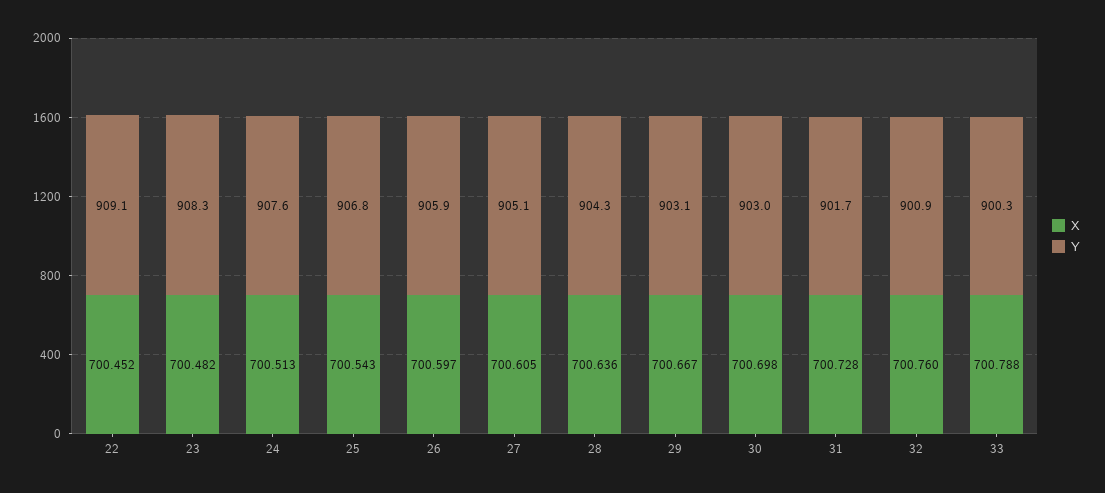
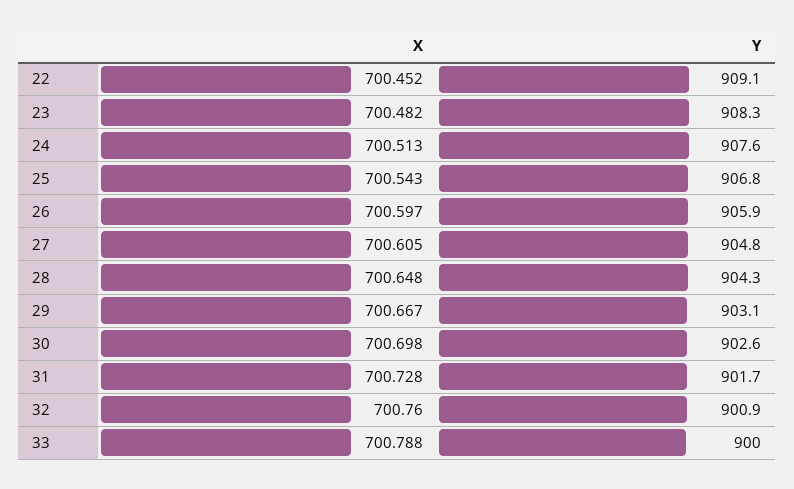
  {
    "X": {
      "22": 700.452,
      "23": 700.482,
      "24": 700.513,
      "25": 700.543,
      "26": 700.597,
      "27": 700.605,
-     "28": 700.636,
+     "28": 700.648,
      "29": 700.667,
      "30": 700.698,
      "31": 700.728,
      "32": 700.76,
      "33": 700.788
    },
    "Y": {
      "22": 909.1,
      "23": 908.3,
      "24": 907.6,
      "25": 906.8,
      "26": 905.9,
-     "27": 905.1,
+     "27": 904.8,
      "28": 904.3,
      "29": 903.1,
-     "30": 903,
+     "30": 902.6,
      "31": 901.7,
      "32": 900.9,
-     "33": 900.3
+     "33": 900
    }
  }

